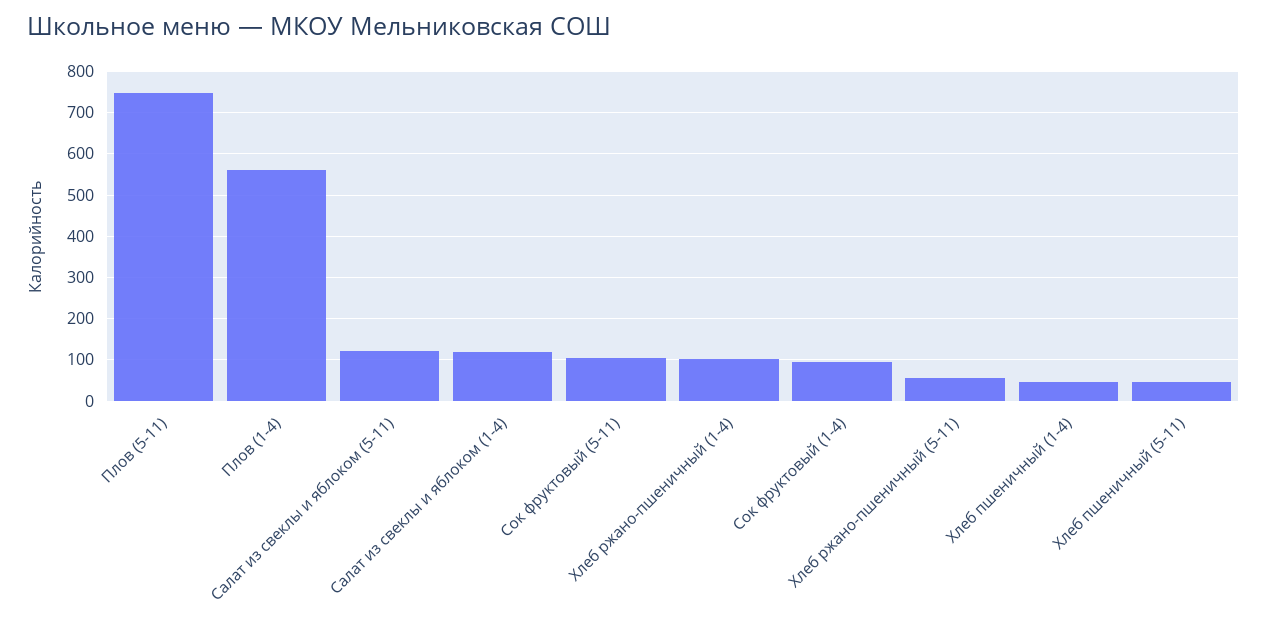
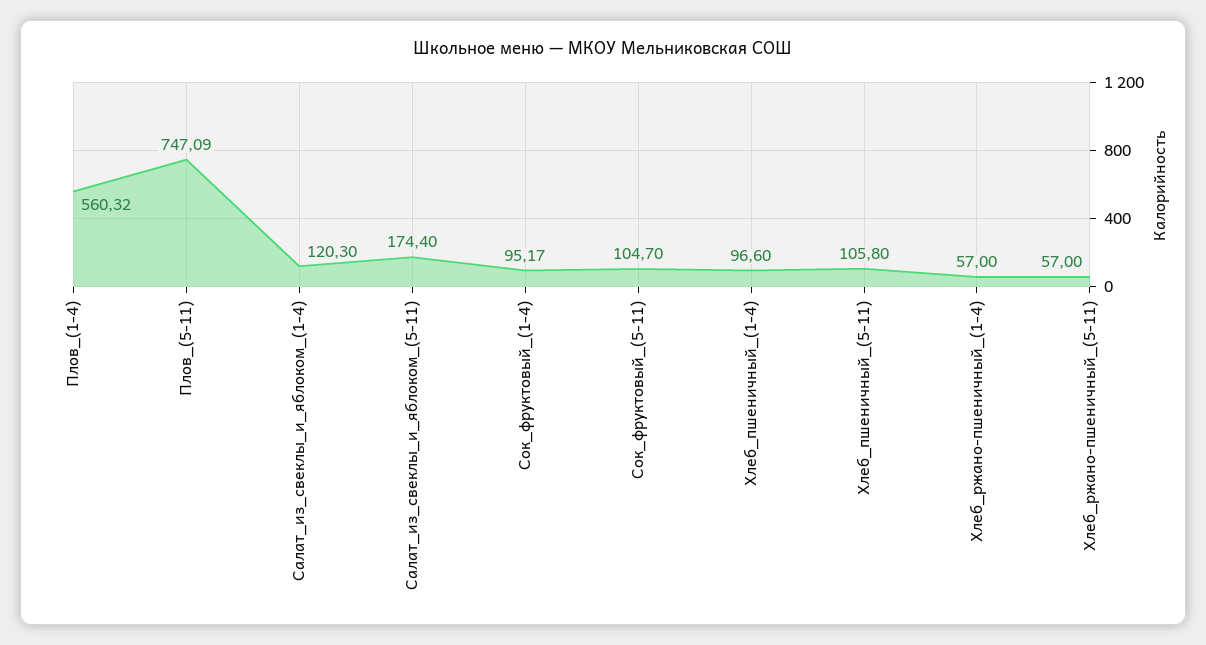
  {
    "Плов (5-11)": 747.09,
    "Плов (1-4)": 560.32,
-   "Салат из свеклы и яблоком (5-11)": 120,
+   "Салат из свеклы и яблоком (5-11)": 174.4,
    "Салат из свеклы и яблоком (1-4)": 120.3,
    "Сок фруктовый (5-11)": 104.7,
-   "Хлеб ржано-пшеничный (1-4)": 100,
+   "Хлеб ржано-пшеничный (1-4)": 57,
    "Сок фруктовый (1-4)": 95.17,
    "Хлеб ржано-пшеничный (5-11)": 57,
-   "Хлеб пшеничный (1-4)": 40,
+   "Хлеб пшеничный (1-4)": 96.6,
-   "Хлеб пшеничный (5-11)": 40
+   "Хлеб пшеничный (5-11)": 105.8
  }

